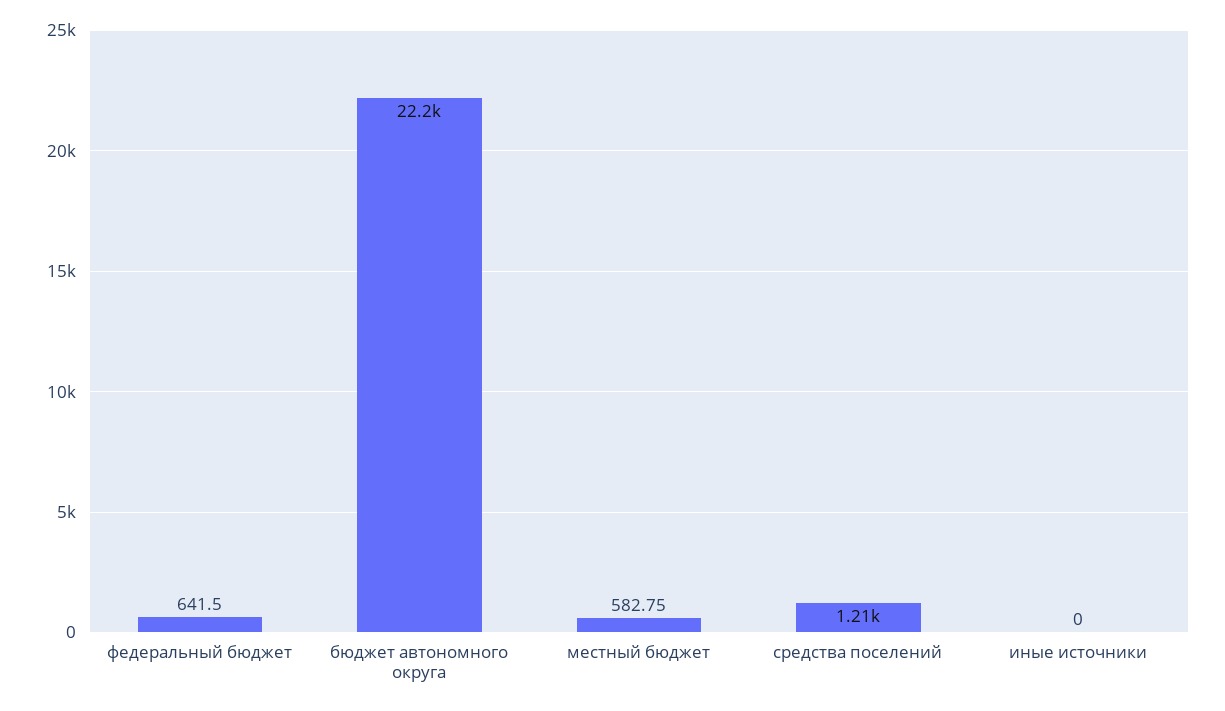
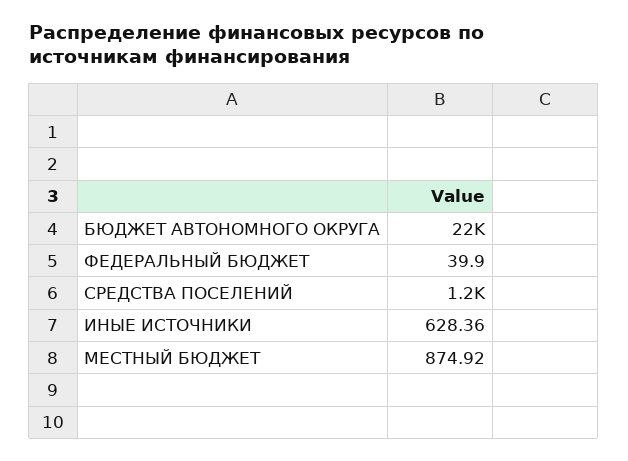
  {
-   "федеральный бюджет": 641.5,
+   "федеральный бюджет": 39.9,
    "бюджет автономного округа": 22200,
-   "местный бюджет": 582.75,
+   "местный бюджет": 874.92,
    "средства поселений": 1210,
-   "иные источники": 0
+   "иные источники": 628.36
  }

